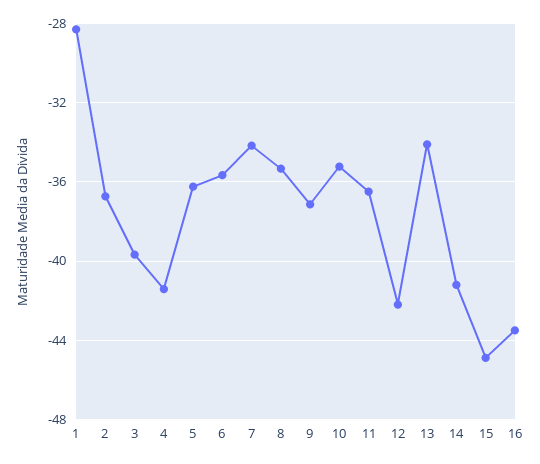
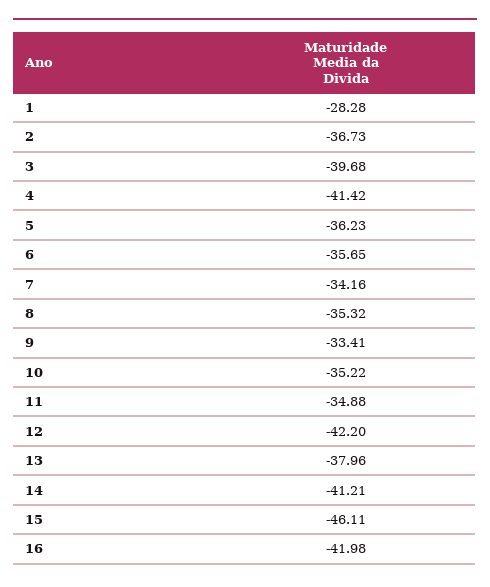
  {
    "1": -28.28,
    "2": -36.73,
    "3": -39.68,
    "4": -41.42,
    "5": -36.23,
    "6": -35.65,
    "7": -34.16,
    "8": -35.32,
-   "9": -37,
+   "9": -33.41,
    "10": -35.22,
-   "11": -36.5,
+   "11": -34.88,
    "12": -42.2,
-   "13": -34,
+   "13": -37.96,
    "14": -41.21,
-   "15": -45,
+   "15": -46.11,
-   "16": -43.5
+   "16": -41.98
  }

